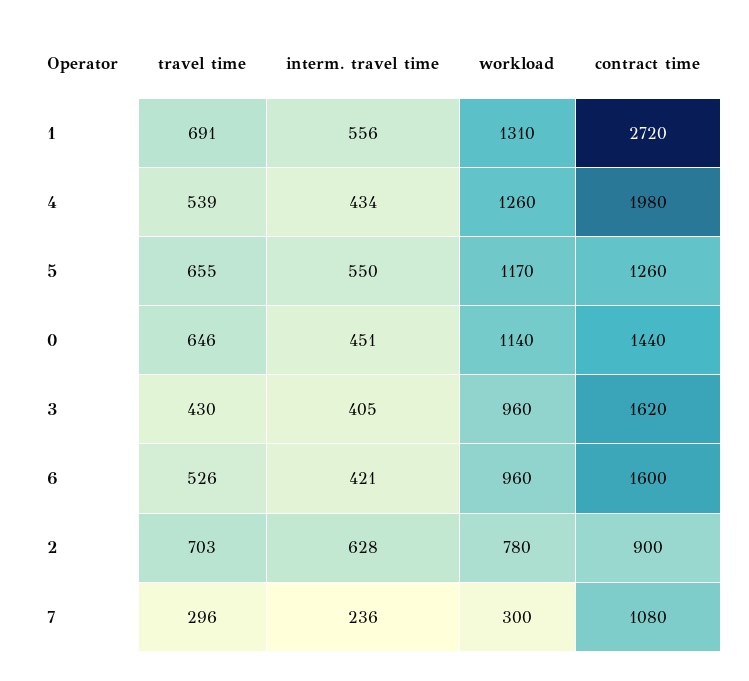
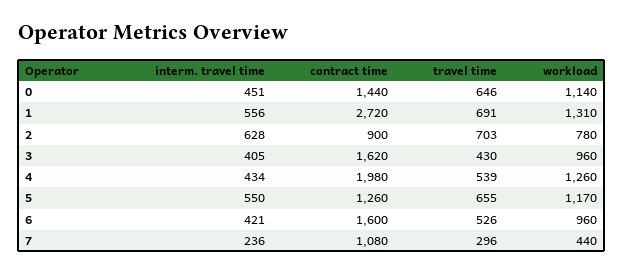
  {
    "travel time": {
      "1": 691,
      "4": 539,
      "5": 655,
      "0": 646,
      "3": 430,
      "6": 526,
      "2": 703,
      "7": 296
    },
    "interm. travel time": {
      "1": 556,
      "4": 434,
      "5": 550,
      "0": 451,
      "3": 405,
      "6": 421,
      "2": 628,
      "7": 236
    },
    "workload": {
      "1": 1310,
      "4": 1260,
      "5": 1170,
      "0": 1140,
      "3": 960,
      "6": 960,
      "2": 780,
-     "7": 300
+     "7": 440
    },
    "contract time": {
      "1": 2720,
      "4": 1980,
      "5": 1260,
      "0": 1440,
      "3": 1620,
      "6": 1600,
      "2": 900,
      "7": 1080
    }
  }

